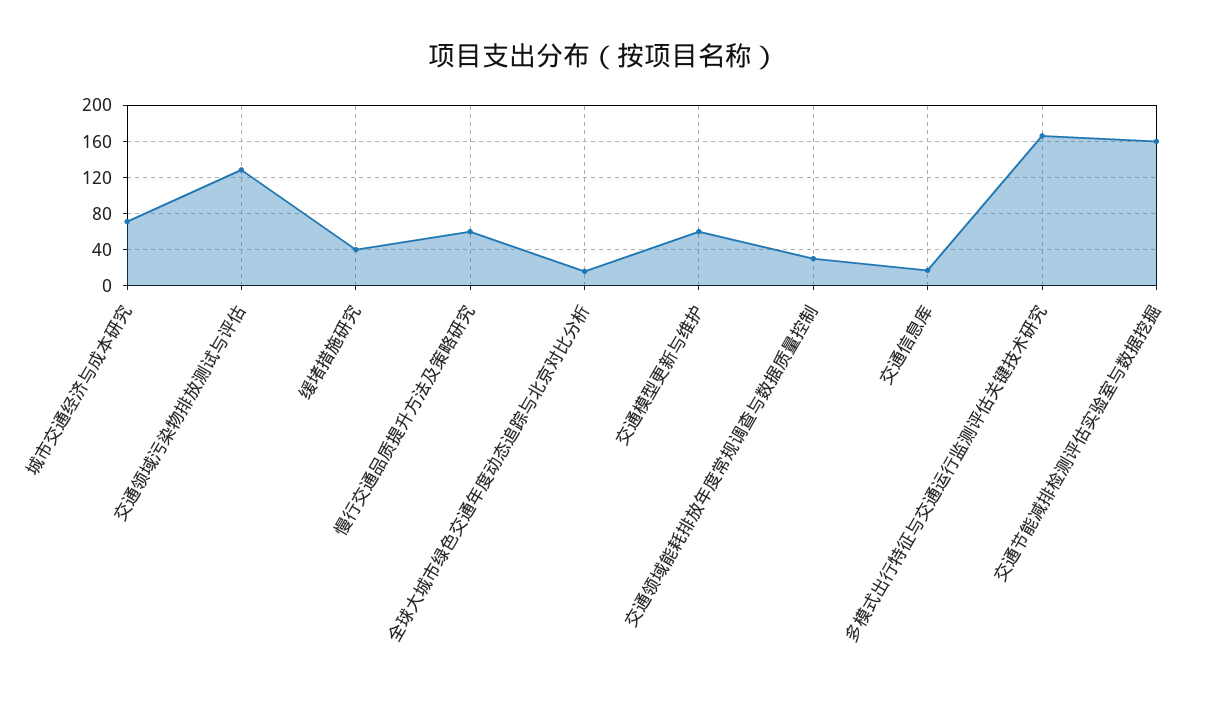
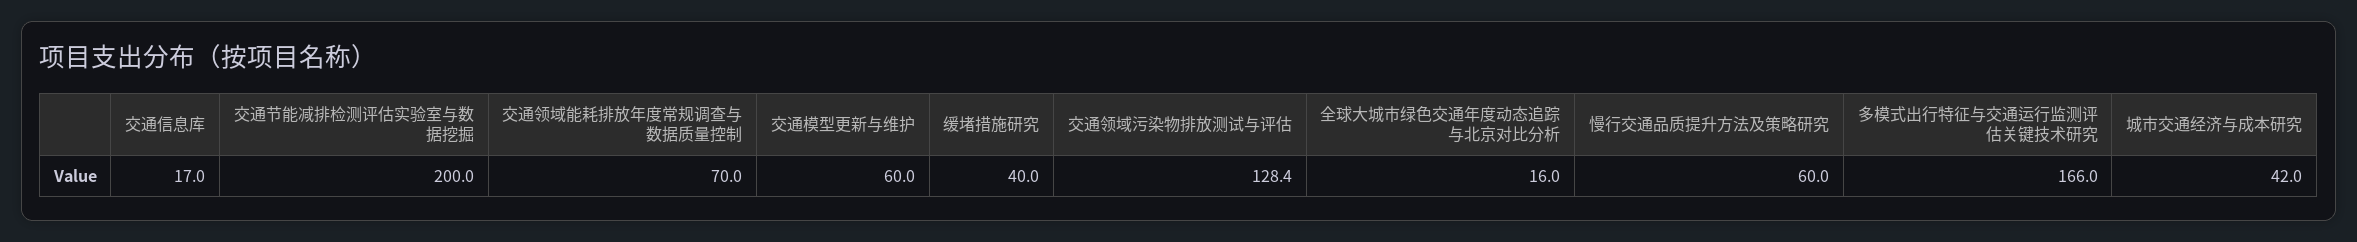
  {
-   "城市交通经济与成本研究": 70,
+   "城市交通经济与成本研究": 42,
    "交通领域污染物排放测试与评估": 128.4,
    "缓堵措施研究": 40,
    "慢行交通品质提升方法及策略研究": 60,
    "全球大城市绿色交通年度动态追踪与北京对比分析": 16,
    "交通模型更新与维护": 60,
-   "交通领域能耗排放年度常规调查与数据质量控制": 30,
+   "交通领域能耗排放年度常规调查与数据质量控制": 70,
    "交通信息库": 17,
    "多模式出行特征与交通运行监测评估关键技术研究": 166,
-   "交通节能减排检测评估实验室与数据挖掘": 160
+   "交通节能减排检测评估实验室与数据挖掘": 200
  }

